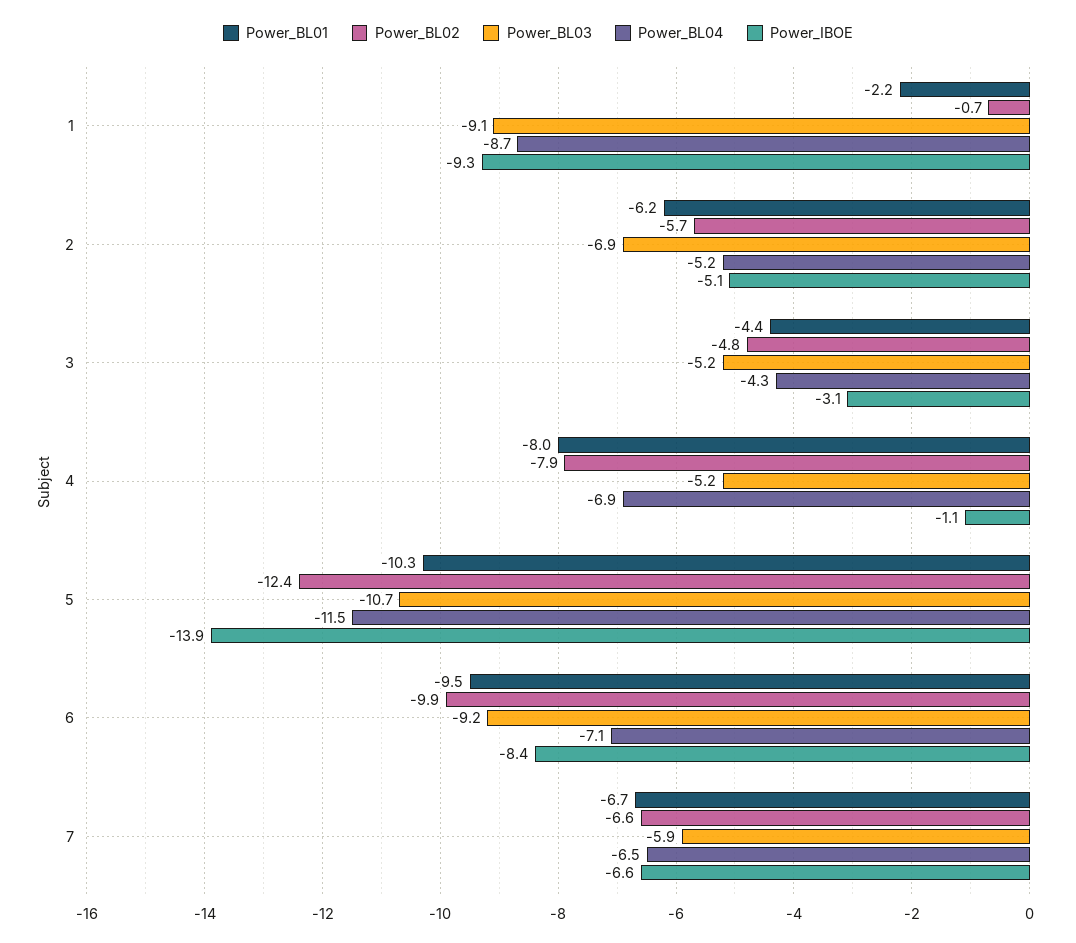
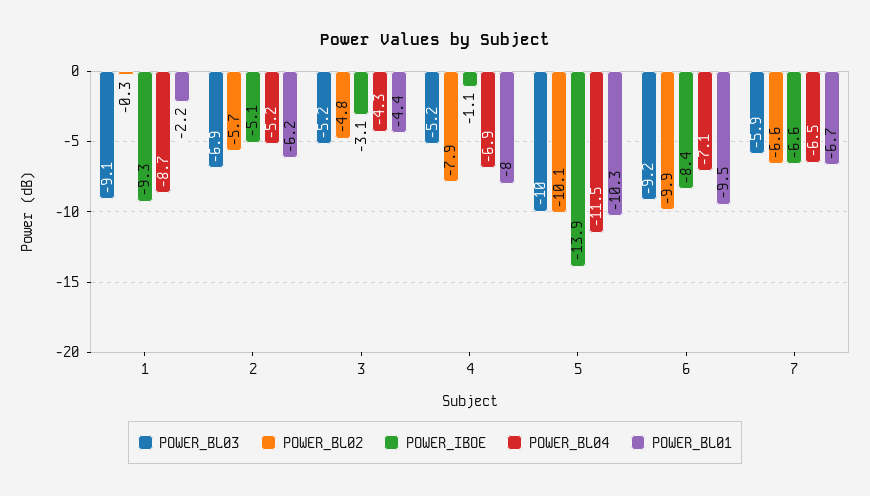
  {
    "Power_BL01": {
      "1": -2.2,
      "2": -6.2,
      "3": -4.4,
      "4": -8,
      "5": -10.3,
      "6": -9.5,
      "7": -6.7
    },
    "Power_BL02": {
-     "1": -0.7,
+     "1": -0.3,
      "2": -5.7,
      "3": -4.8,
      "4": -7.9,
-     "5": -12.4,
+     "5": -10.1,
      "6": -9.9,
      "7": -6.6
    },
    "Power_BL03": {
      "1": -9.1,
      "2": -6.9,
      "3": -5.2,
      "4": -5.2,
-     "5": -10.7,
+     "5": -10,
      "6": -9.2,
      "7": -5.9
    },
    "Power_BL04": {
      "1": -8.7,
      "2": -5.2,
      "3": -4.3,
      "4": -6.9,
      "5": -11.5,
      "6": -7.1,
      "7": -6.5
    },
    "Power_IBOE": {
      "1": -9.3,
      "2": -5.1,
      "3": -3.1,
      "4": -1.1,
      "5": -13.9,
      "6": -8.4,
      "7": -6.6
    }
  }

